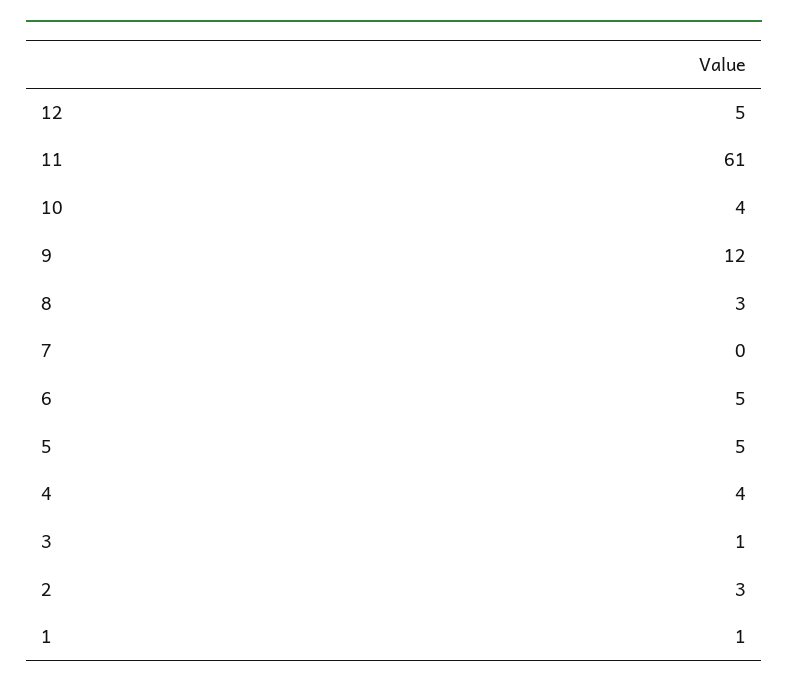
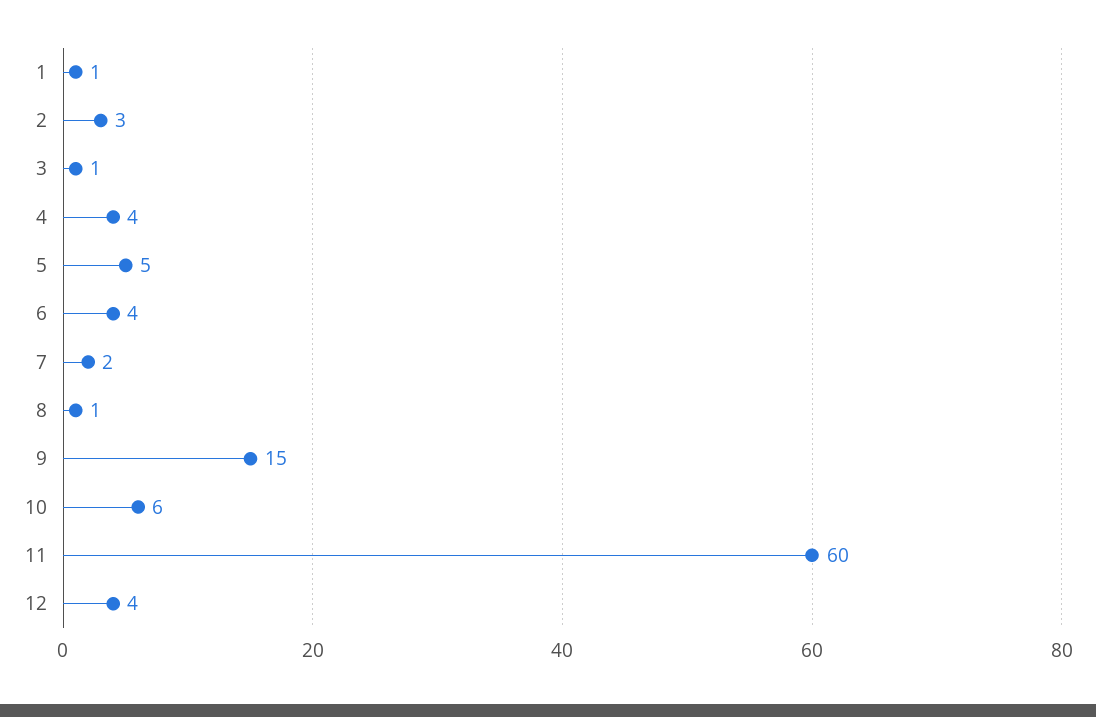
  {
-   "12": 5,
+   "12": 4,
-   "11": 61,
+   "11": 60,
-   "10": 4,
+   "10": 6,
-   "9": 12,
+   "9": 15,
-   "8": 3,
+   "8": 1,
-   "7": 0,
+   "7": 2,
-   "6": 5,
+   "6": 4,
    "5": 5,
    "4": 4,
    "3": 1,
    "2": 3,
    "1": 1
  }

